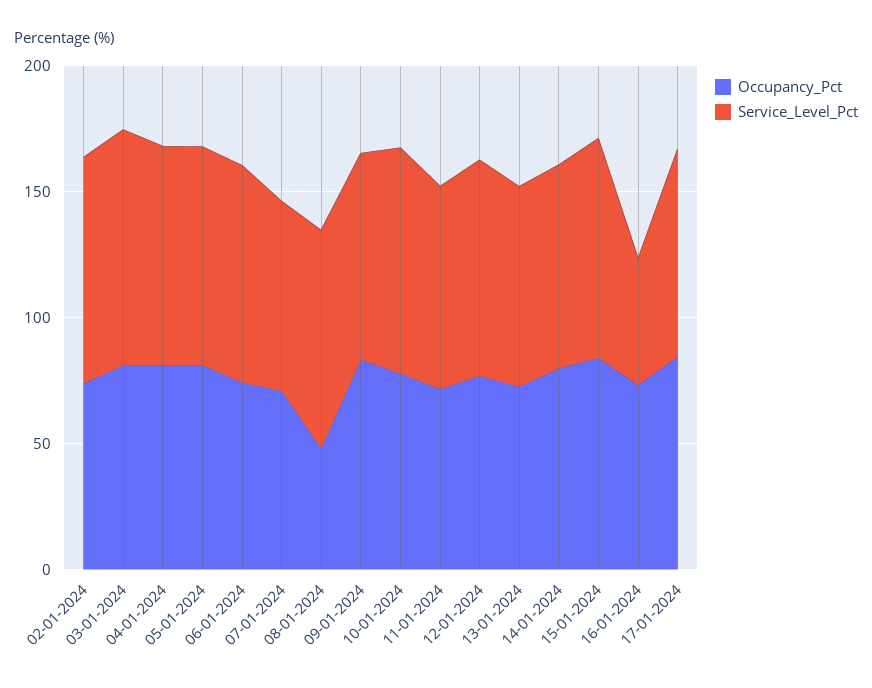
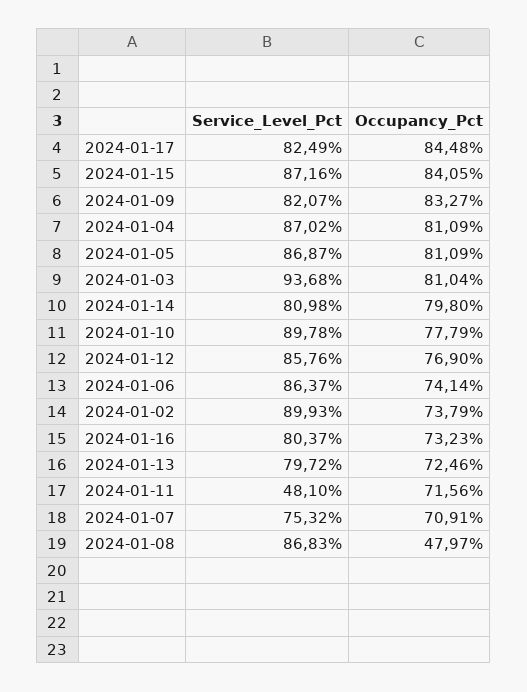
  {
    "Occupancy_Pct": {
      "02-01-2024": 73.79,
      "03-01-2024": 81.04,
      "04-01-2024": 81.09,
      "05-01-2024": 81.09,
      "06-01-2024": 74.14,
      "07-01-2024": 70.91,
      "08-01-2024": 47.97,
      "09-01-2024": 83.27,
      "10-01-2024": 77.79,
      "11-01-2024": 71.56,
      "12-01-2024": 76.9,
      "13-01-2024": 72.46,
      "14-01-2024": 79.8,
      "15-01-2024": 84.05,
      "16-01-2024": 73.23,
      "17-01-2024": 84.48
    },
    "Service_Level_Pct": {
      "02-01-2024": 89.93,
      "03-01-2024": 93.68,
      "04-01-2024": 87.02,
      "05-01-2024": 86.87,
      "06-01-2024": 86.37,
      "07-01-2024": 75.32,
      "08-01-2024": 86.83,
      "09-01-2024": 82.07,
      "10-01-2024": 89.78,
-     "11-01-2024": 80,
+     "11-01-2024": 48.1,
      "12-01-2024": 85.76,
      "13-01-2024": 79.72,
      "14-01-2024": 80.98,
      "15-01-2024": 87.16,
-     "16-01-2024": 50,
+     "16-01-2024": 80.37,
      "17-01-2024": 82.49
    }
  }

